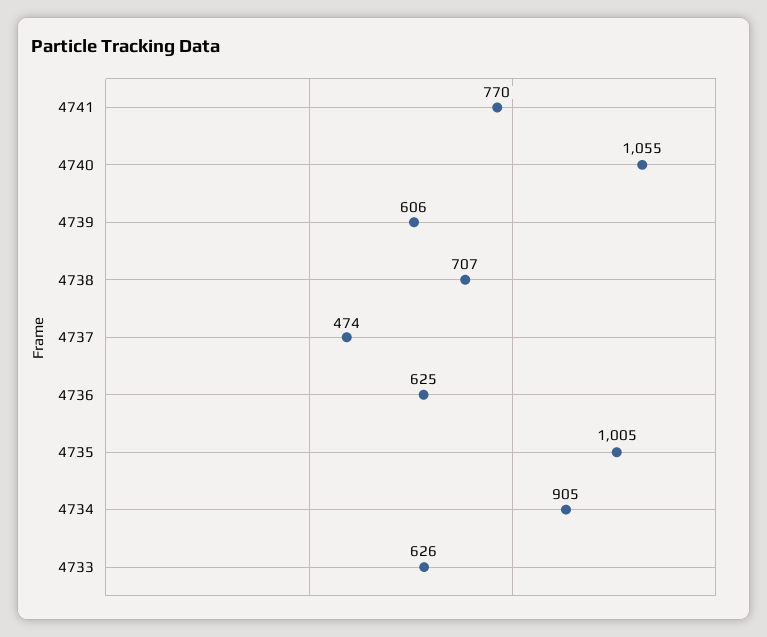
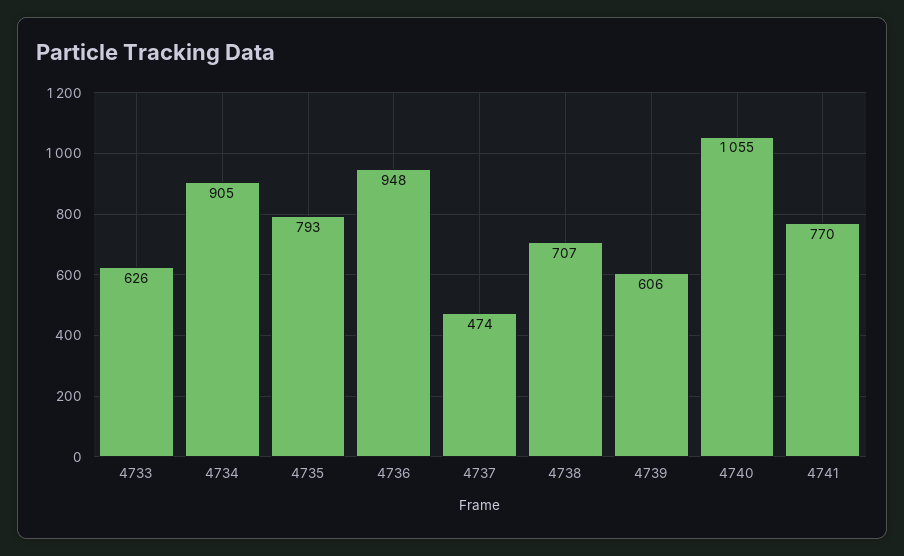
  {
    "4741": 770,
    "4740": 1055,
    "4739": 606,
    "4738": 707,
    "4737": 474,
-   "4736": 625,
+   "4736": 948,
-   "4735": 1005,
+   "4735": 793,
    "4734": 905,
    "4733": 626
  }

